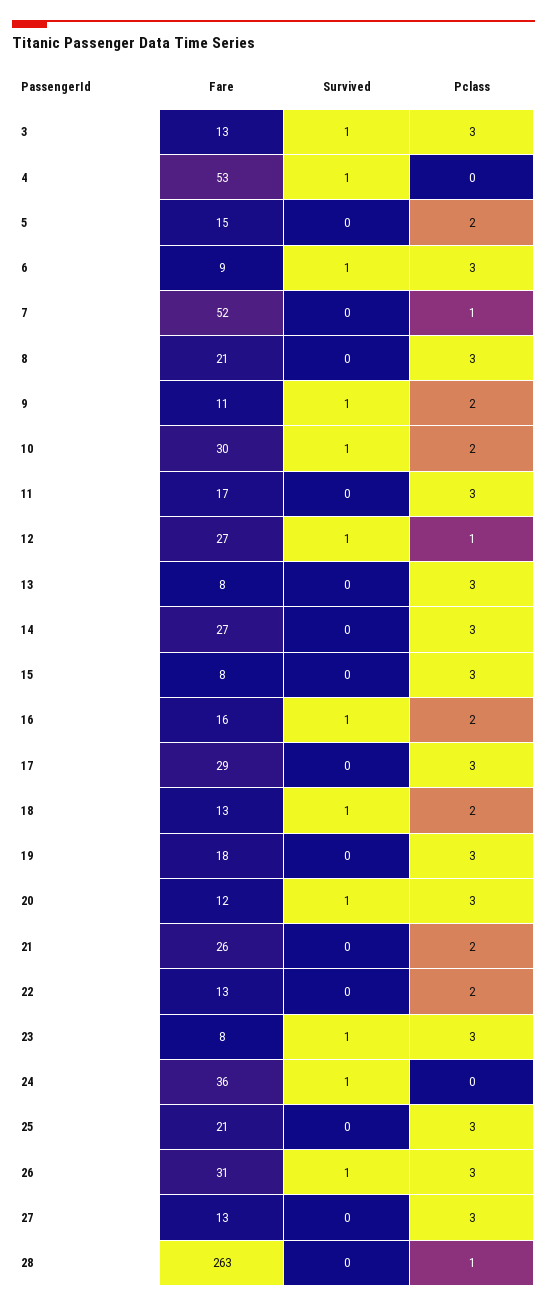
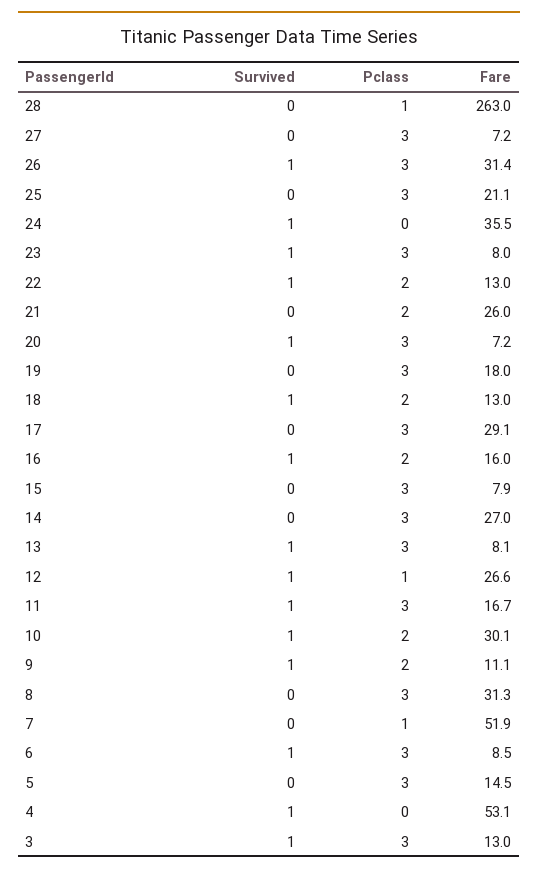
  {
    "Fare": {
      "3": 13,
      "4": 53.1,
      "5": 14.5,
      "6": 8.5,
      "7": 51.9,
-     "8": 21,
+     "8": 31.3,
      "9": 11.1,
      "10": 30.1,
      "11": 16.7,
      "12": 26.6,
      "13": 8.1,
      "14": 27,
      "15": 7.9,
      "16": 16,
      "17": 29.1,
      "18": 13,
      "19": 18,
-     "20": 12,
+     "20": 7.2,
      "21": 26,
      "22": 13,
      "23": 8,
      "24": 35.5,
      "25": 21.1,
      "26": 31.4,
-     "27": 13,
+     "27": 7.2,
      "28": 263
    },
    "Survived": {
      "3": 1,
      "4": 1,
      "5": 0,
      "6": 1,
      "7": 0,
      "8": 0,
      "9": 1,
      "10": 1,
-     "11": 0,
+     "11": 1,
      "12": 1,
-     "13": 0,
+     "13": 1,
      "14": 0,
      "15": 0,
      "16": 1,
      "17": 0,
      "18": 1,
      "19": 0,
      "20": 1,
      "21": 0,
-     "22": 0,
+     "22": 1,
      "23": 1,
      "24": 1,
      "25": 0,
      "26": 1,
      "27": 0,
      "28": 0
    },
    "Pclass": {
      "3": 3,
      "4": 0,
-     "5": 2,
+     "5": 3,
      "6": 3,
      "7": 1,
      "8": 3,
      "9": 2,
      "10": 2,
      "11": 3,
      "12": 1,
      "13": 3,
      "14": 3,
      "15": 3,
      "16": 2,
      "17": 3,
      "18": 2,
      "19": 3,
      "20": 3,
      "21": 2,
      "22": 2,
      "23": 3,
      "24": 0,
      "25": 3,
      "26": 3,
      "27": 3,
      "28": 1
    }
  }

